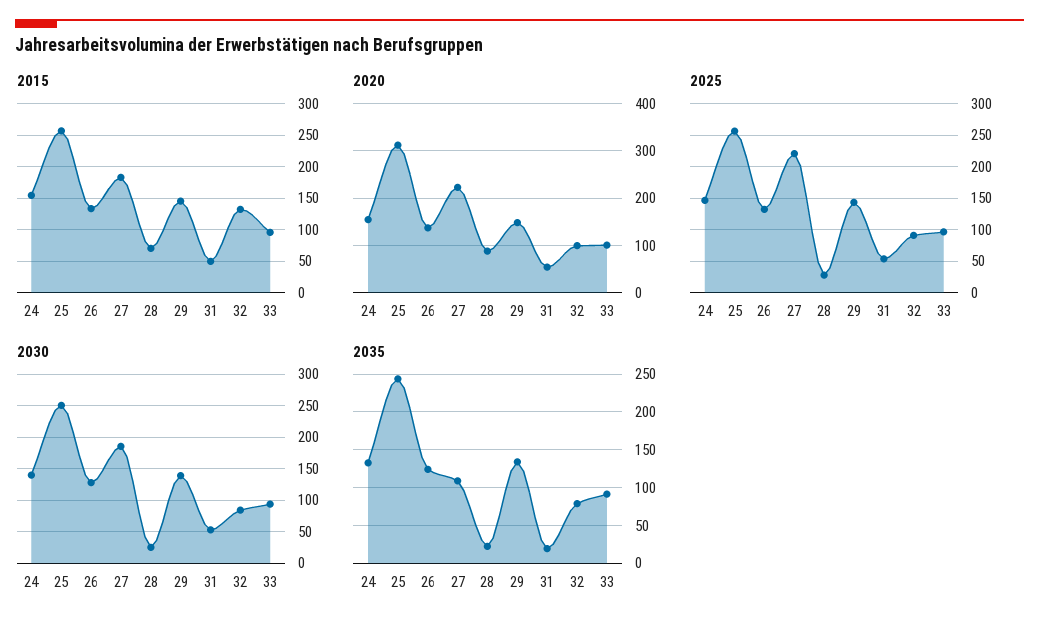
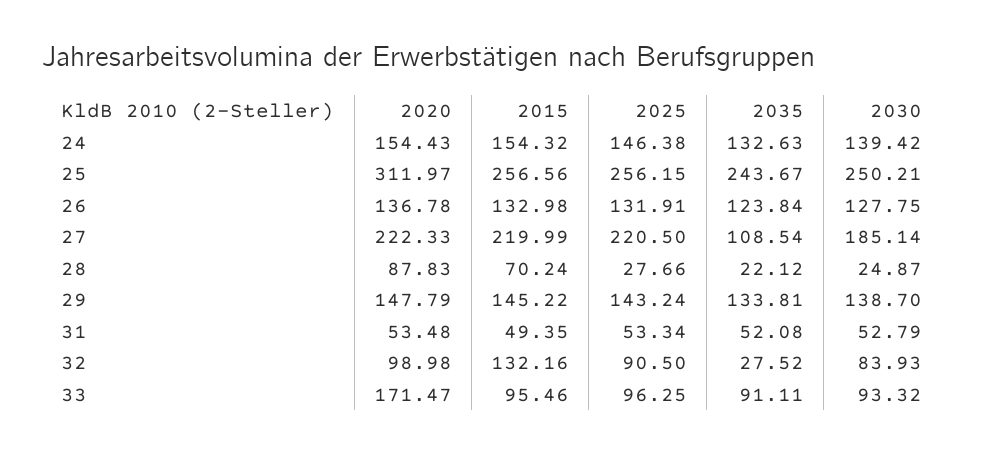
  {
    "2015": {
      "24": 154.32,
      "25": 256.56,
      "26": 132.98,
-     "27": 180,
+     "27": 219.99,
      "28": 70.24,
      "29": 145.22,
      "31": 49.35,
      "32": 132.16,
      "33": 95.46
    },
    "2020": {
      "24": 154.43,
      "25": 311.97,
      "26": 136.78,
      "27": 222.33,
      "28": 87.83,
      "29": 147.79,
      "31": 53.48,
      "32": 98.98,
-     "33": 100
+     "33": 171.47
    },
    "2025": {
      "24": 146.38,
      "25": 256.15,
      "26": 131.91,
      "27": 220.5,
      "28": 27.66,
      "29": 143.24,
      "31": 53.34,
      "32": 90.5,
      "33": 96.25
    },
    "2030": {
      "24": 139.42,
      "25": 250.21,
      "26": 127.75,
      "27": 185.14,
      "28": 24.87,
      "29": 138.7,
      "31": 52.79,
      "32": 83.93,
      "33": 93.32
    },
    "2035": {
      "24": 132.63,
      "25": 243.67,
      "26": 123.84,
      "27": 108.54,
      "28": 22.12,
      "29": 133.81,
-     "31": 20,
+     "31": 52.08,
-     "32": 80,
+     "32": 27.52,
      "33": 91.11
    }
  }

